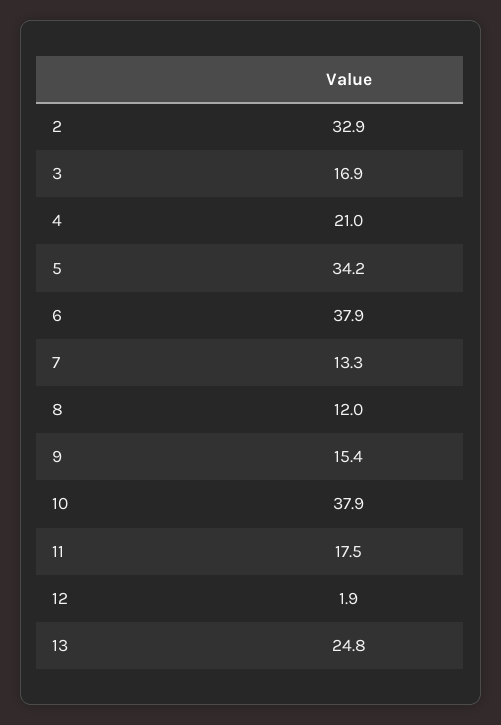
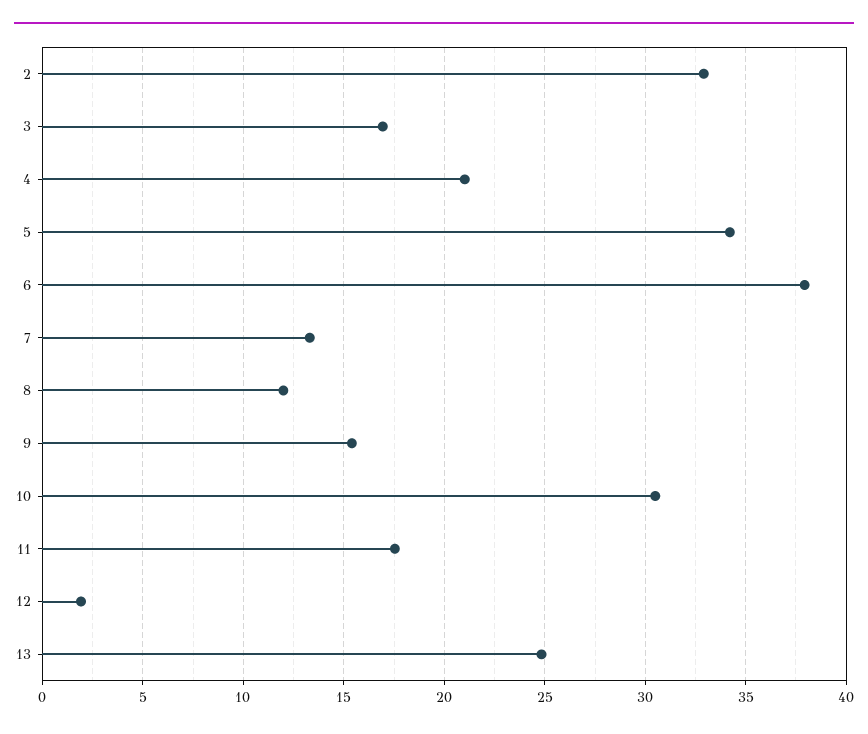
  {
    "2": 32.9,
    "3": 16.9,
    "4": 21,
    "5": 34.2,
    "6": 37.9,
    "7": 13.3,
    "8": 12,
    "9": 15.4,
-   "10": 37.9,
+   "10": 30.5,
    "11": 17.5,
    "12": 1.9,
    "13": 24.8
  }

